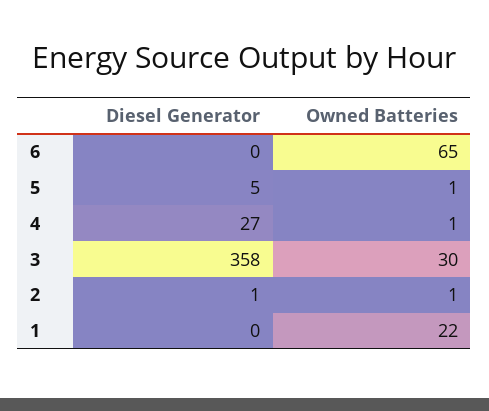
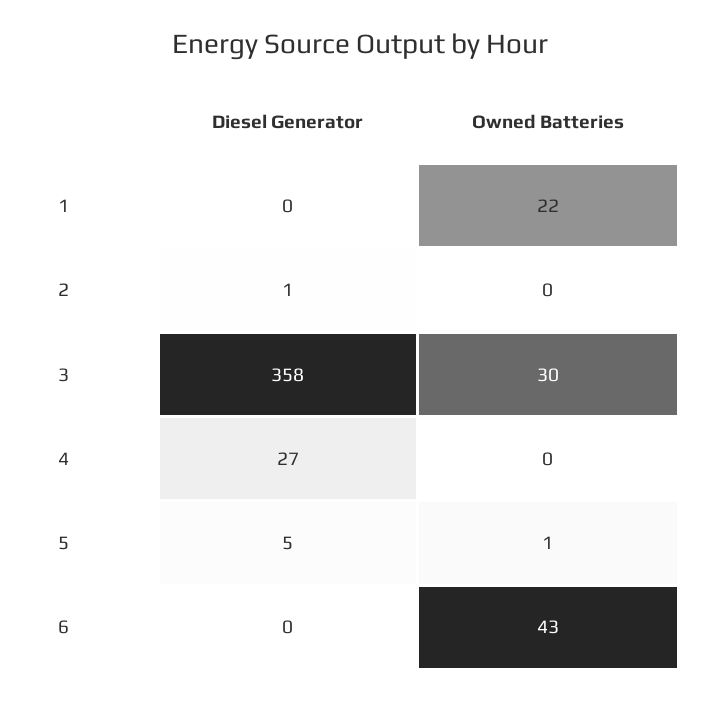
  {
    "Diesel Generator": {
      "6": 0,
      "5": 5,
      "4": 27,
      "3": 358,
      "2": 1,
      "1": 0
    },
    "Owned Batteries": {
-     "6": 65,
+     "6": 43,
      "5": 1,
-     "4": 1,
+     "4": 0,
      "3": 30,
-     "2": 1,
+     "2": 0,
      "1": 22
    }
  }

